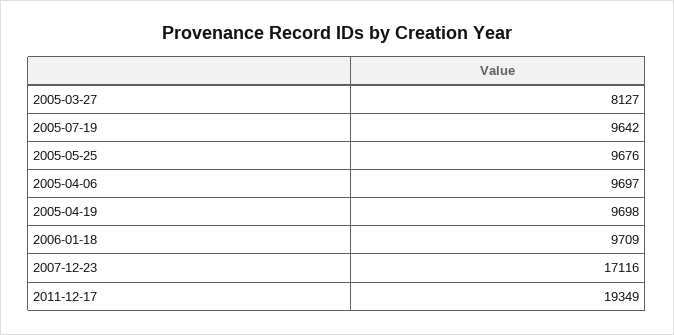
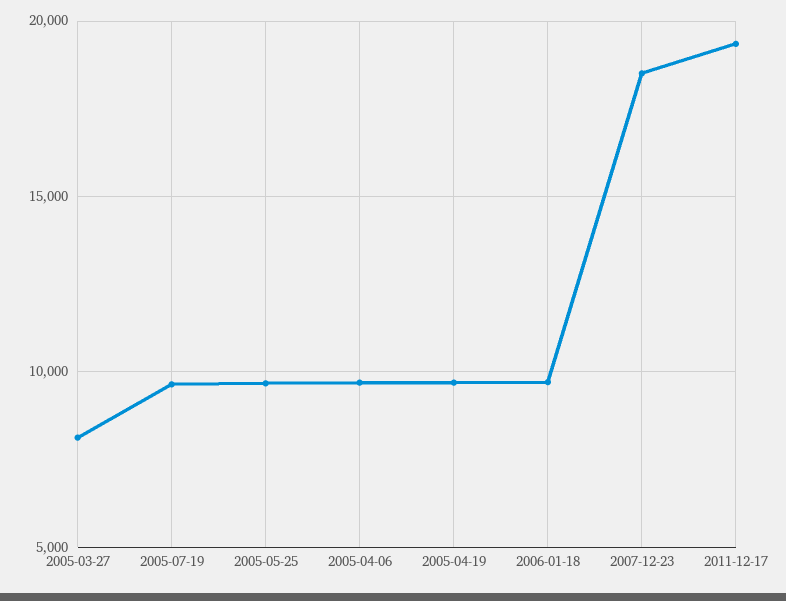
  {
    "2005-03-27": 8127,
    "2005-07-19": 9642,
    "2005-05-25": 9676,
    "2005-04-06": 9697,
    "2005-04-19": 9698,
    "2006-01-18": 9709,
-   "2007-12-23": 17116,
+   "2007-12-23": 18500,
    "2011-12-17": 19349
  }

